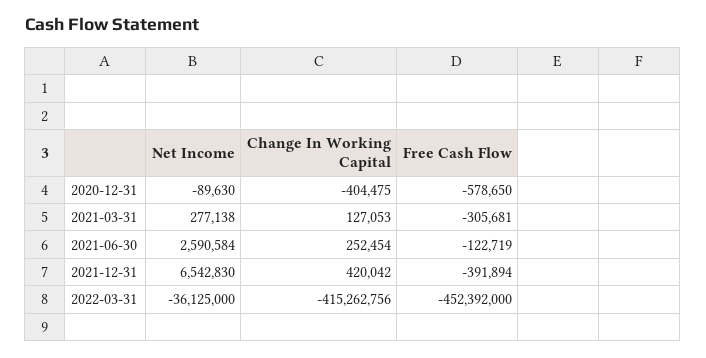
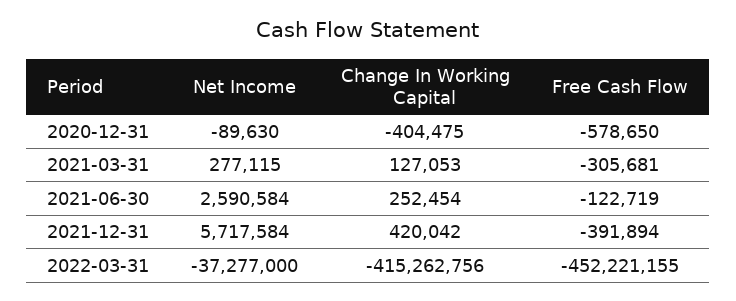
  {
    "Net Income": {
      "2020-12-31": -89630,
-     "2021-03-31": 277138,
+     "2021-03-31": 277115,
      "2021-06-30": 2590584,
-     "2021-12-31": 6542830,
+     "2021-12-31": 5717584,
-     "2022-03-31": -36125000
+     "2022-03-31": -37277000
    },
    "Change In Working Capital": {
      "2020-12-31": -404475,
      "2021-03-31": 127053,
      "2021-06-30": 252454,
      "2021-12-31": 420042,
      "2022-03-31": -415262756
    },
    "Free Cash Flow": {
      "2020-12-31": -578650,
      "2021-03-31": -305681,
      "2021-06-30": -122719,
      "2021-12-31": -391894,
-     "2022-03-31": -452392000
+     "2022-03-31": -452221155
    }
  }

